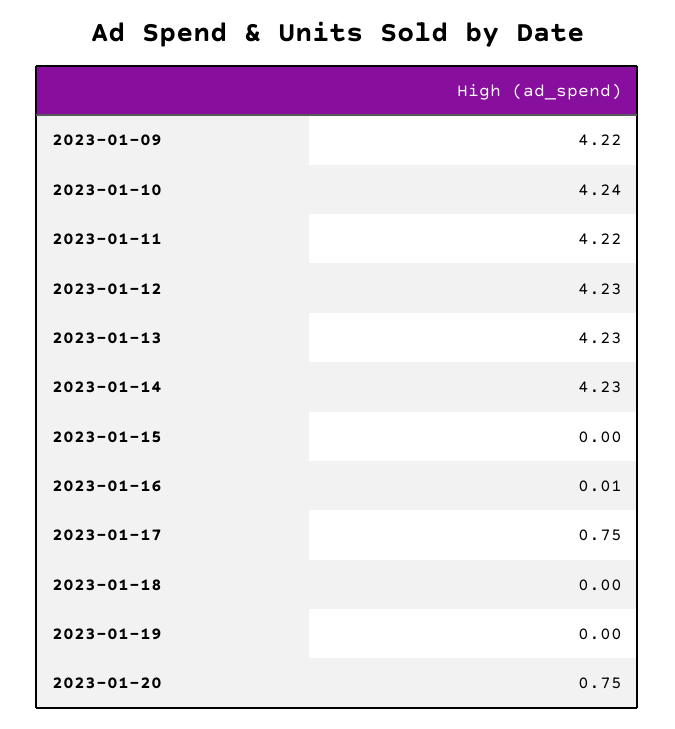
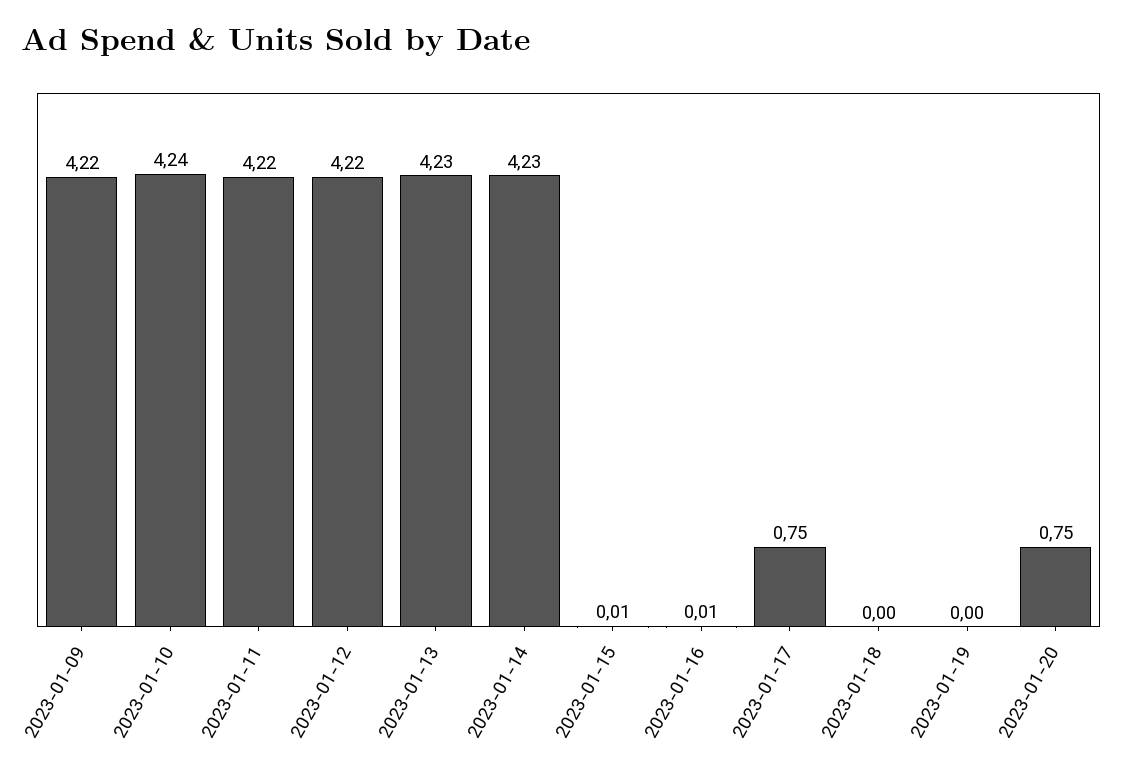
  {
    "2023-01-09": 4.22,
    "2023-01-10": 4.24,
    "2023-01-11": 4.22,
-   "2023-01-12": 4.23,
+   "2023-01-12": 4.22,
    "2023-01-13": 4.23,
    "2023-01-14": 4.23,
-   "2023-01-15": 0,
+   "2023-01-15": 0.01,
    "2023-01-16": 0.01,
    "2023-01-17": 0.75,
    "2023-01-18": 0,
    "2023-01-19": 0,
    "2023-01-20": 0.75
  }

